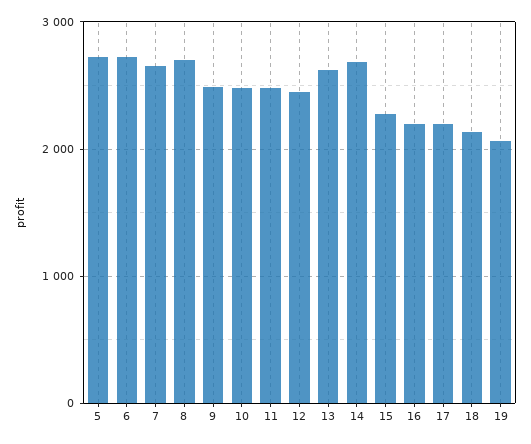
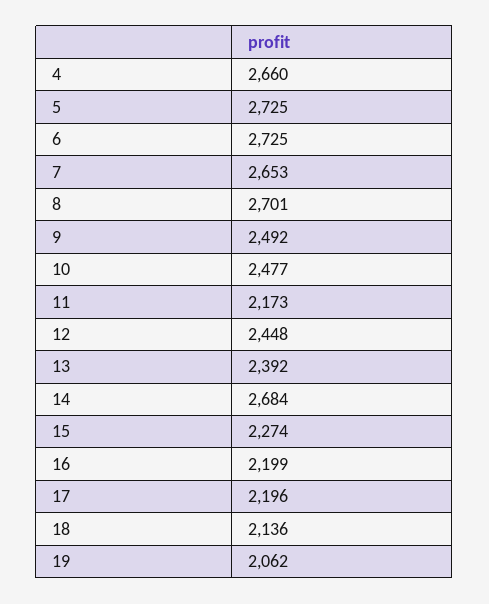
  {
    "5": 2725,
    "6": 2725,
    "7": 2653,
    "8": 2701,
    "9": 2492,
    "10": 2477,
-   "11": 2500,
+   "11": 2173,
    "12": 2448,
-   "13": 2600,
+   "13": 2392,
    "14": 2684,
    "15": 2274,
    "16": 2199,
    "17": 2196,
    "18": 2136,
-   "19": 2062
+   "19": 2062,
+   "4": 2660
  }

